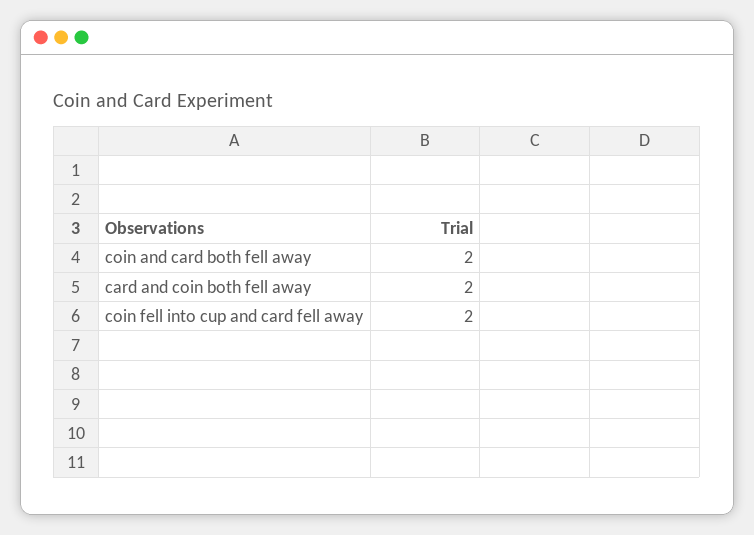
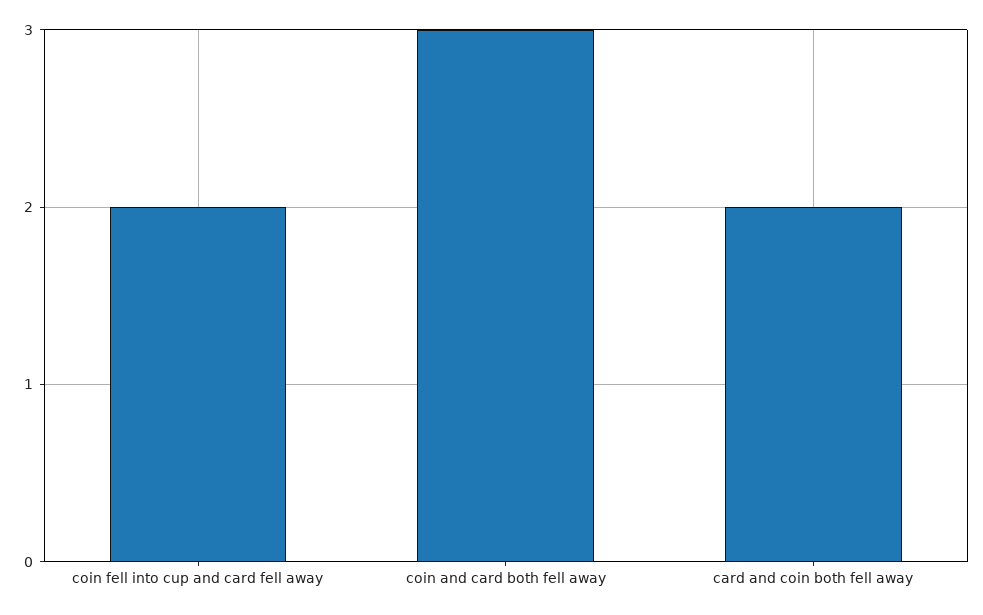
  {
-   "coin and card both fell away": 2,
+   "coin and card both fell away": 3,
    "card and coin both fell away": 2,
    "coin fell into cup and card fell away": 2
  }

